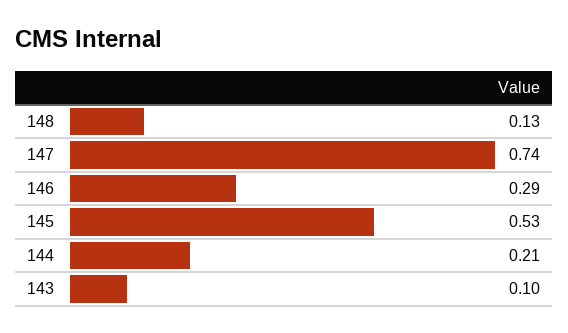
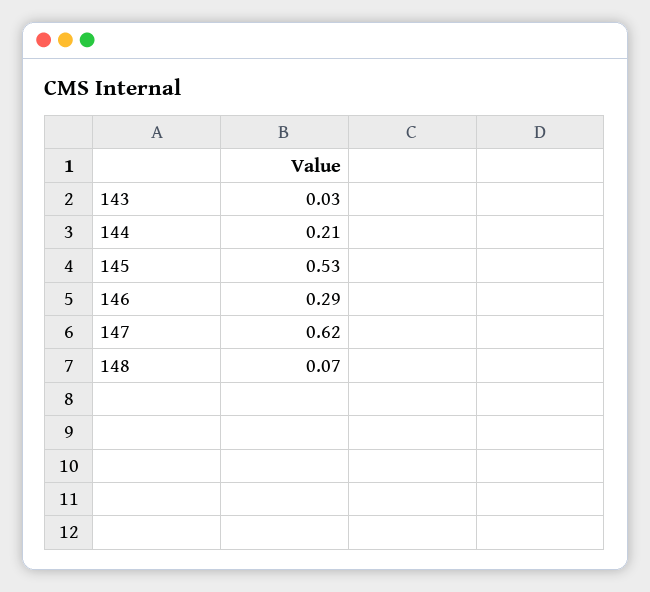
  {
-   "148": 0.13,
+   "148": 0.07,
-   "147": 0.74,
+   "147": 0.62,
    "146": 0.29,
    "145": 0.53,
    "144": 0.21,
-   "143": 0.1
+   "143": 0.03
  }

